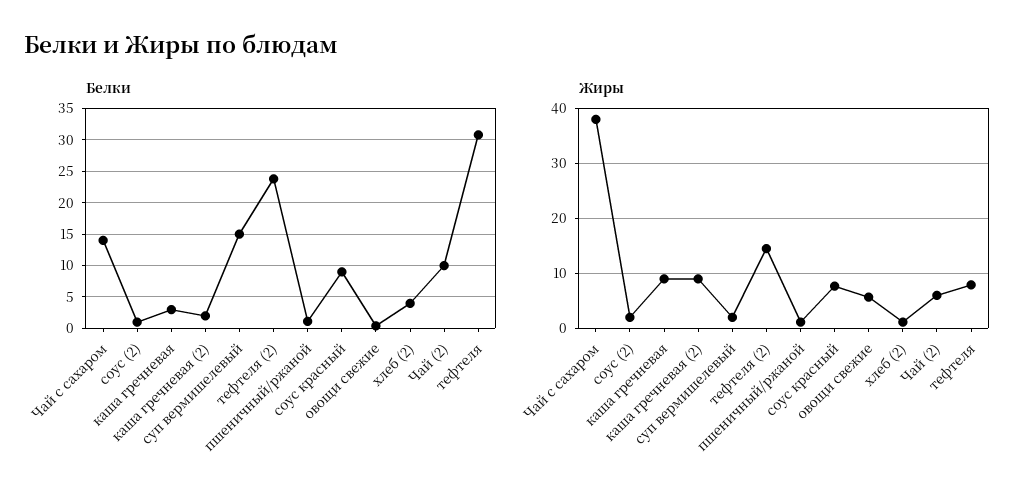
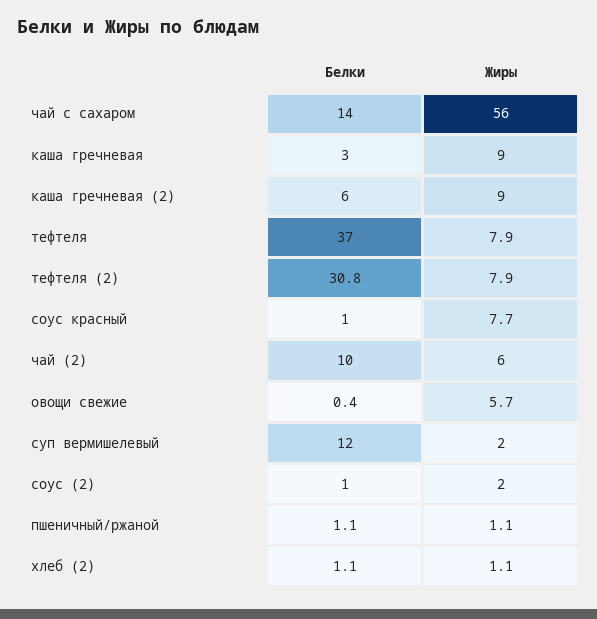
  {
    "Белки": {
      "Чай с сахаром": 14,
      "соус (2)": 1,
      "каша гречневая": 3,
-     "каша гречневая (2)": 2,
+     "каша гречневая (2)": 6,
-     "суп вермишелевый": 15,
+     "суп вермишелевый": 12,
-     "тефтеля (2)": 24,
+     "тефтеля (2)": 30.8,
      "пшеничный/ржаной": 1.1,
-     "соус красный": 9,
+     "соус красный": 1,
      "овощи свежие": 0.4,
-     "хлеб (2)": 4,
+     "хлеб (2)": 1.1,
      "Чай (2)": 10,
-     "тефтеля": 31
+     "тефтеля": 37
    },
    "Жиры": {
-     "Чай с сахаром": 38,
+     "Чай с сахаром": 56,
      "соус (2)": 2,
      "каша гречневая": 9,
      "каша гречневая (2)": 9,
      "суп вермишелевый": 2,
-     "тефтеля (2)": 14,
+     "тефтеля (2)": 7.9,
      "пшеничный/ржаной": 1.1,
      "соус красный": 7.7,
      "овощи свежие": 5.7,
      "хлеб (2)": 1.1,
      "Чай (2)": 6,
      "тефтеля": 7.9
    }
  }

